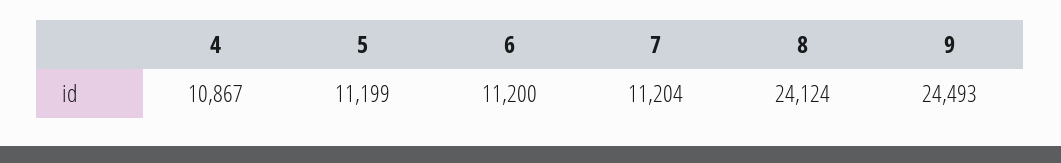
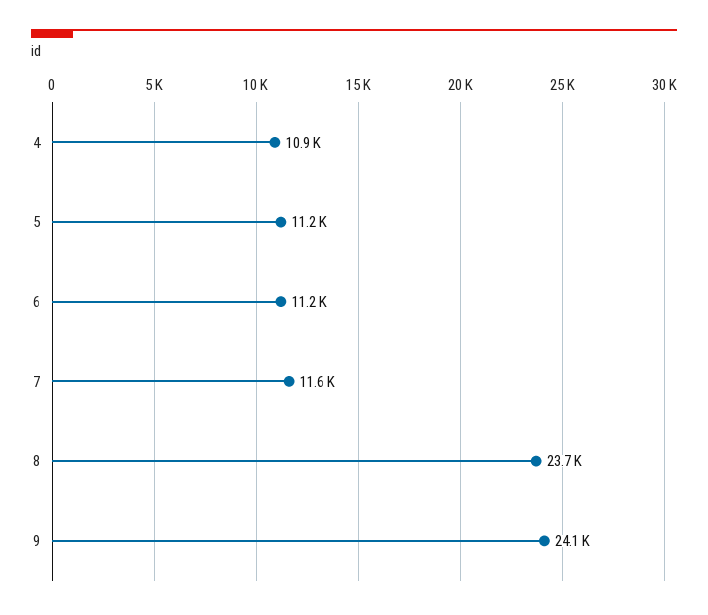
  {
    "4": 10867,
    "5": 11199,
    "6": 11200,
-   "7": 11204,
+   "7": 11600,
-   "8": 24124,
+   "8": 23700,
-   "9": 24493
+   "9": 24100
  }

